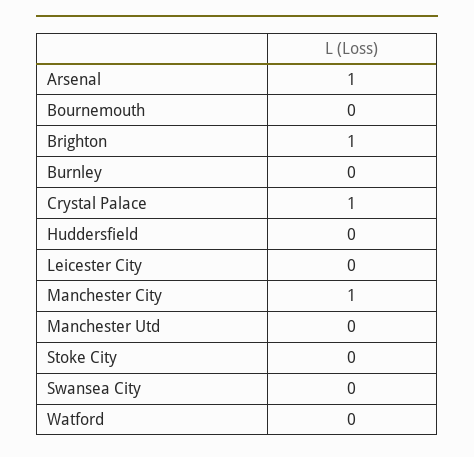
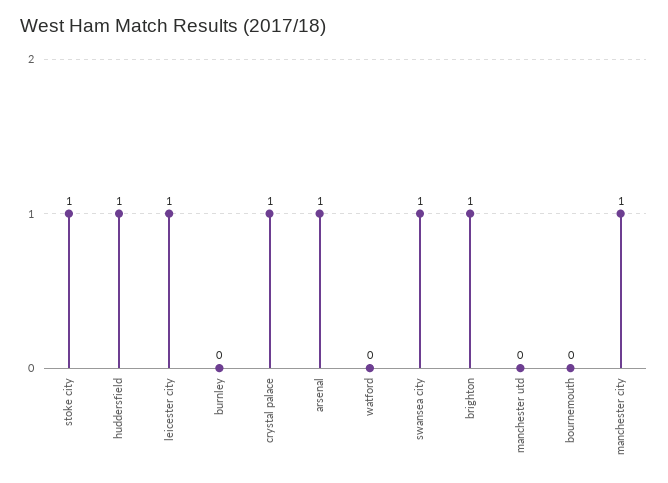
  {
    "Arsenal": 1,
    "Bournemouth": 0,
    "Brighton": 1,
    "Burnley": 0,
    "Crystal Palace": 1,
-   "Huddersfield": 0,
+   "Huddersfield": 1,
-   "Leicester City": 0,
+   "Leicester City": 1,
    "Manchester City": 1,
    "Manchester Utd": 0,
-   "Stoke City": 0,
+   "Stoke City": 1,
-   "Swansea City": 0,
+   "Swansea City": 1,
    "Watford": 0
  }

